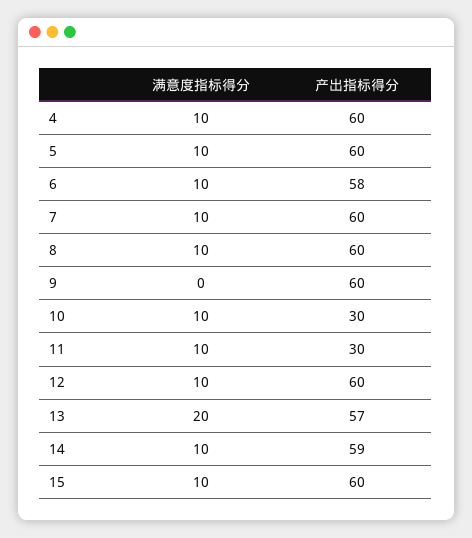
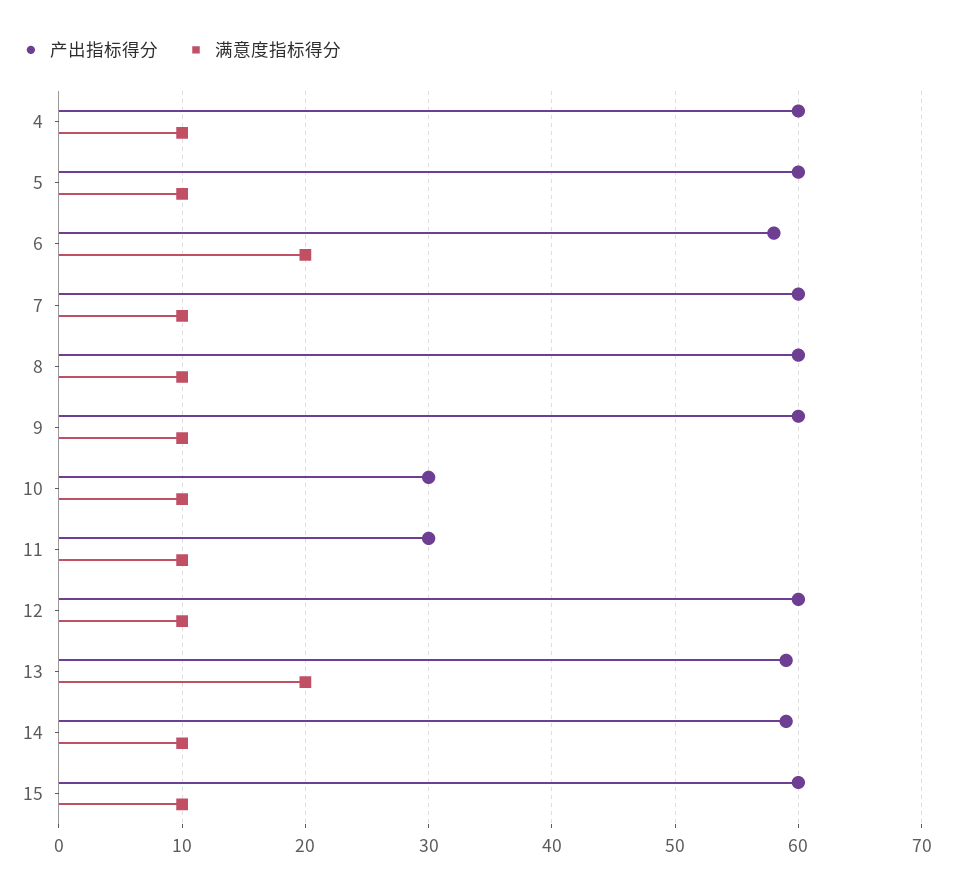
  {
    "满意度指标得分": {
      "4": 10,
      "5": 10,
-     "6": 10,
+     "6": 20,
      "7": 10,
      "8": 10,
-     "9": 0,
+     "9": 10,
      "10": 10,
      "11": 10,
      "12": 10,
      "13": 20,
      "14": 10,
      "15": 10
    },
    "产出指标得分": {
      "4": 60,
      "5": 60,
      "6": 58,
      "7": 60,
      "8": 60,
      "9": 60,
      "10": 30,
      "11": 30,
      "12": 60,
-     "13": 57,
+     "13": 59,
      "14": 59,
      "15": 60
    }
  }

